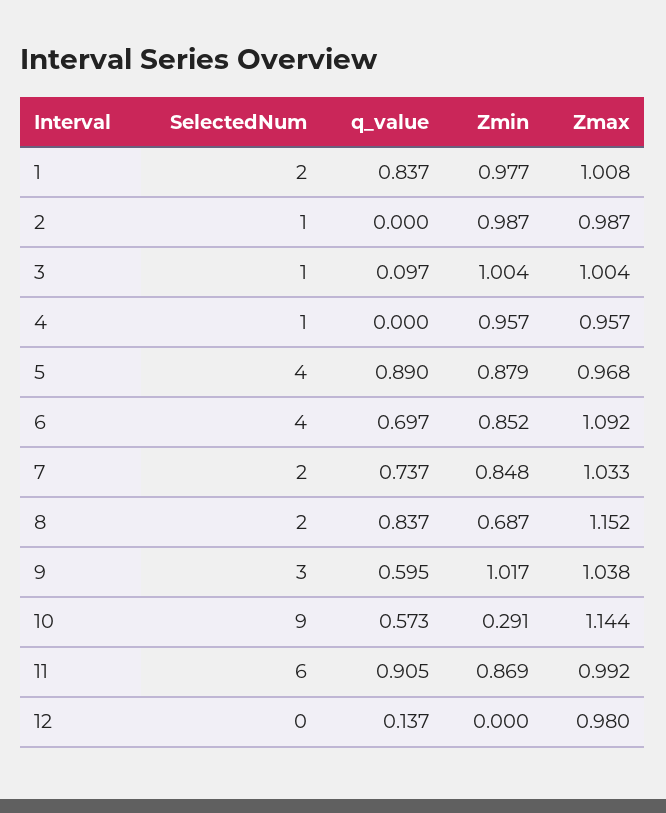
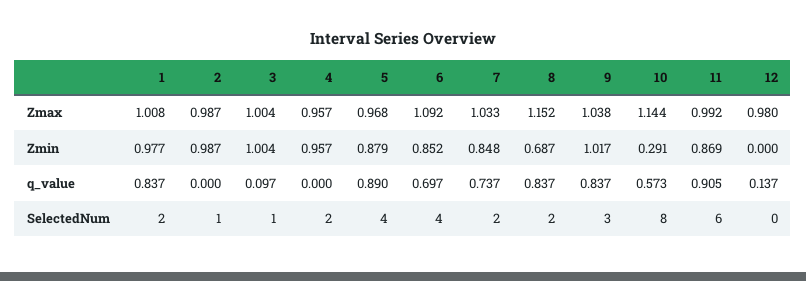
  {
    "SelectedNum": {
      "1": 2,
      "2": 1,
      "3": 1,
-     "4": 1,
+     "4": 2,
      "5": 4,
      "6": 4,
      "7": 2,
      "8": 2,
      "9": 3,
-     "10": 9,
+     "10": 8,
      "11": 6,
      "12": 0
    },
    "q_value": {
      "1": 0.837,
      "2": 0,
      "3": 0.097,
      "4": 0,
      "5": 0.89,
      "6": 0.697,
      "7": 0.737,
      "8": 0.837,
-     "9": 0.595,
+     "9": 0.837,
      "10": 0.573,
      "11": 0.905,
      "12": 0.137
    },
    "Zmin": {
      "1": 0.977,
      "2": 0.987,
      "3": 1.004,
      "4": 0.957,
      "5": 0.879,
      "6": 0.852,
      "7": 0.848,
      "8": 0.687,
      "9": 1.017,
      "10": 0.291,
      "11": 0.869,
      "12": 0
    },
    "Zmax": {
      "1": 1.008,
      "2": 0.987,
      "3": 1.004,
      "4": 0.957,
      "5": 0.968,
      "6": 1.092,
      "7": 1.033,
      "8": 1.152,
      "9": 1.038,
      "10": 1.144,
      "11": 0.992,
      "12": 0.98
    }
  }

